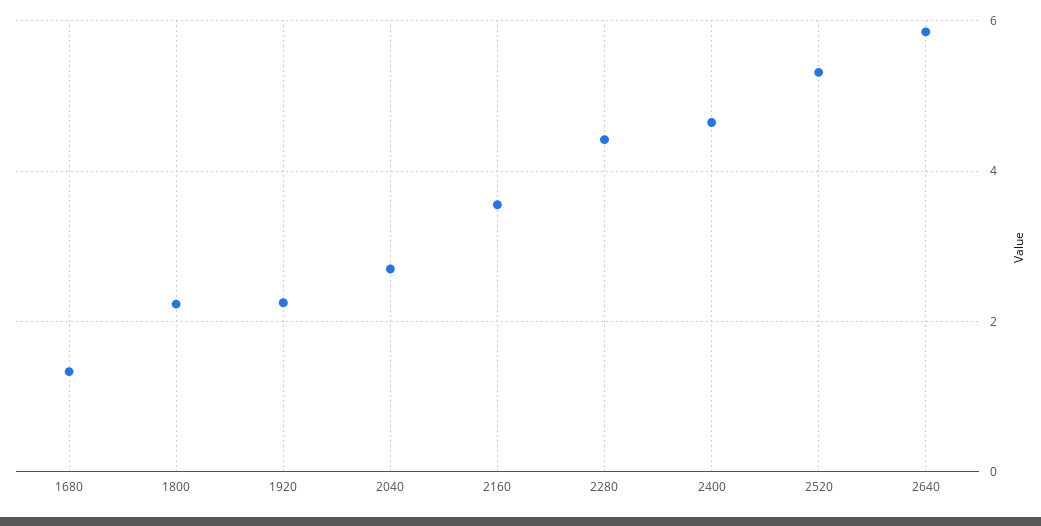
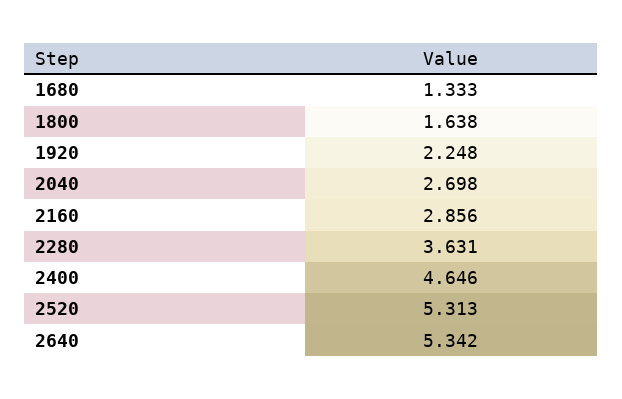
  {
    "1680": 1.333,
-   "1800": 2.2,
+   "1800": 1.638,
    "1920": 2.248,
    "2040": 2.698,
-   "2160": 3.6,
+   "2160": 2.856,
-   "2280": 4.4,
+   "2280": 3.631,
    "2400": 4.646,
    "2520": 5.313,
-   "2640": 5.8
+   "2640": 5.342
  }

